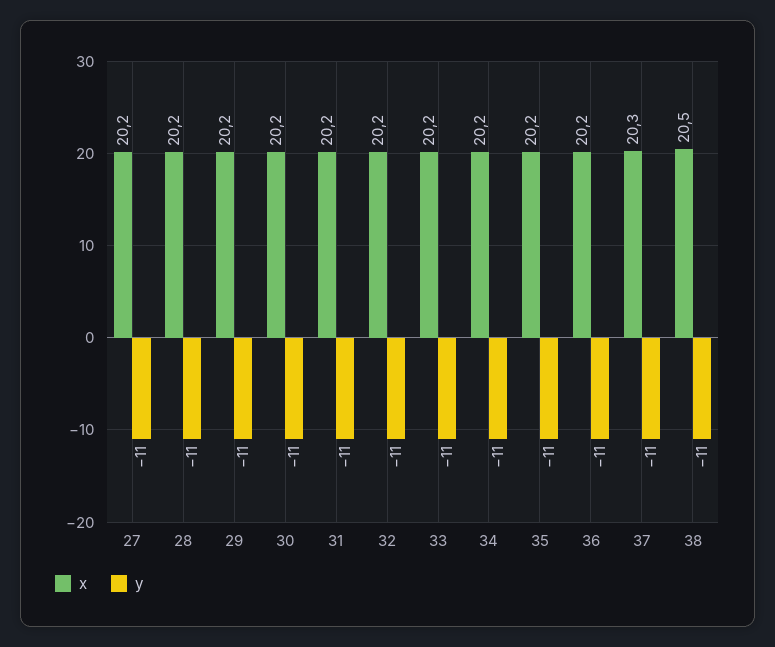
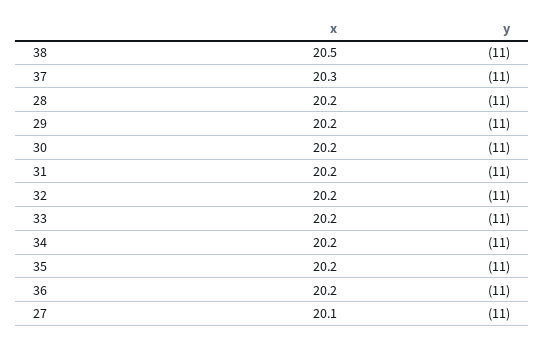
  {
    "x": {
-     "27": 20.2,
+     "27": 20.1,
      "28": 20.2,
      "29": 20.2,
      "30": 20.2,
      "31": 20.2,
      "32": 20.2,
      "33": 20.2,
      "34": 20.2,
      "35": 20.2,
      "36": 20.2,
      "37": 20.3,
      "38": 20.5
    },
    "y": {
      "27": -11,
      "28": -11,
      "29": -11,
      "30": -11,
      "31": -11,
      "32": -11,
      "33": -11,
      "34": -11,
      "35": -11,
      "36": -11,
      "37": -11,
      "38": -11
    }
  }

